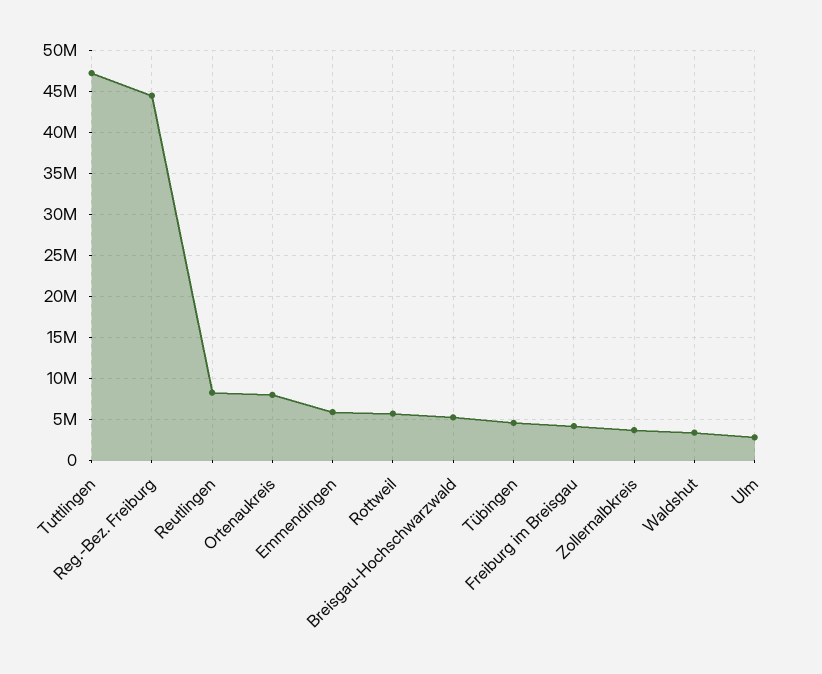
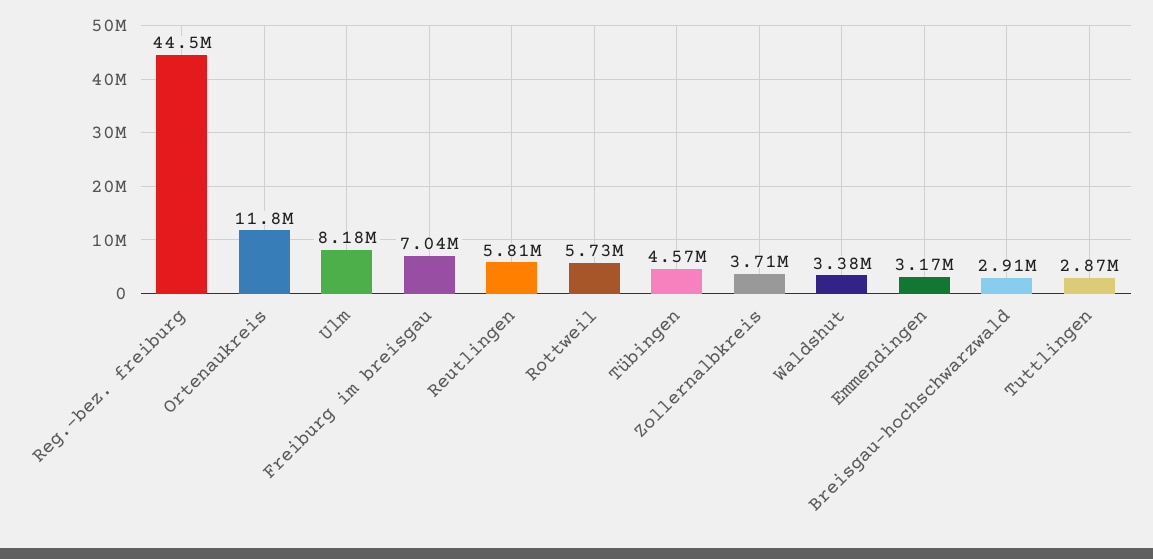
  {
-   "Tuttlingen": 47000000,
+   "Tuttlingen": 2870000,
    "Reg.-Bez. Freiburg": 44500000,
-   "Reutlingen": 8000000,
+   "Reutlingen": 5810000,
-   "Ortenaukreis": 8000000,
+   "Ortenaukreis": 11800000,
-   "Emmendingen": 6000000,
+   "Emmendingen": 3170000,
    "Rottweil": 5730000,
-   "Breisgau-Hochschwarzwald": 5000000,
+   "Breisgau-Hochschwarzwald": 2910000,
    "Tübingen": 4570000,
-   "Freiburg im Breisgau": 4000000,
+   "Freiburg im Breisgau": 7040000,
    "Zollernalbkreis": 3710000,
    "Waldshut": 3380000,
-   "Ulm": 3000000
+   "Ulm": 8180000
  }

